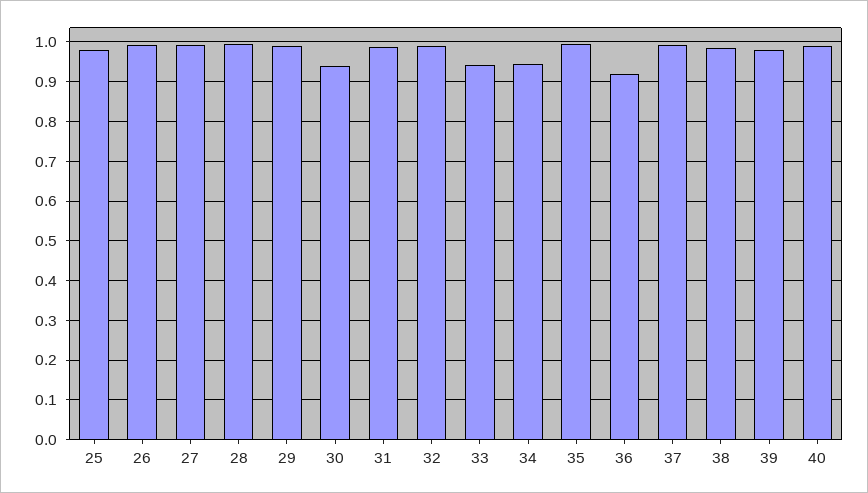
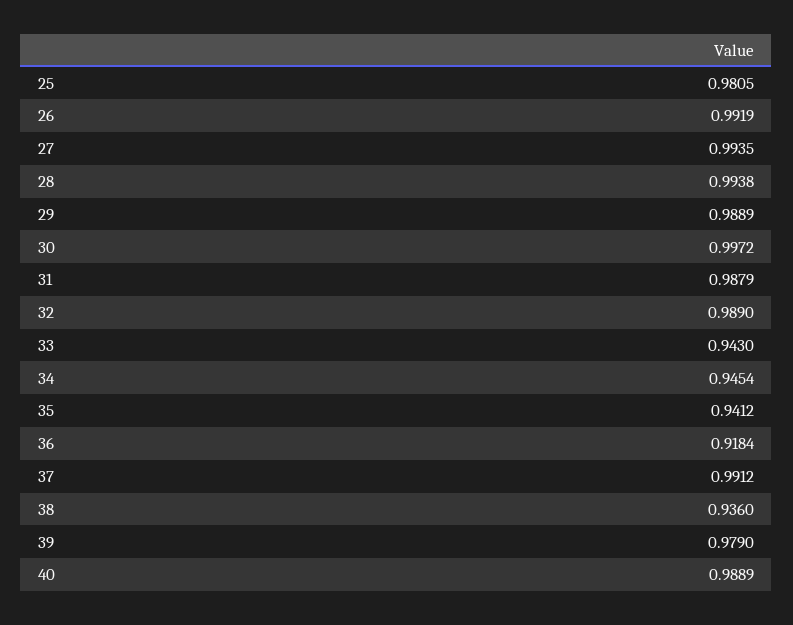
  {
    "25": 0.9805,
    "26": 0.9919,
    "27": 0.9935,
    "28": 0.9938,
    "29": 0.9889,
-   "30": 0.94,
+   "30": 0.9972,
    "31": 0.9879,
    "32": 0.989,
    "33": 0.943,
    "34": 0.9454,
-   "35": 1,
+   "35": 0.9412,
    "36": 0.9184,
    "37": 0.9912,
-   "38": 0.98,
+   "38": 0.936,
    "39": 0.979,
    "40": 0.9889
  }

